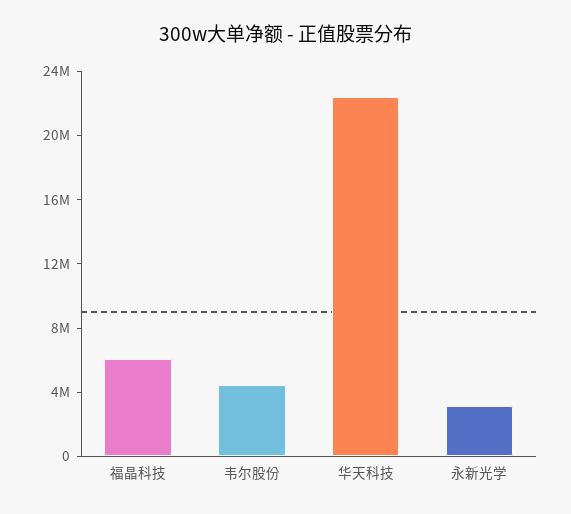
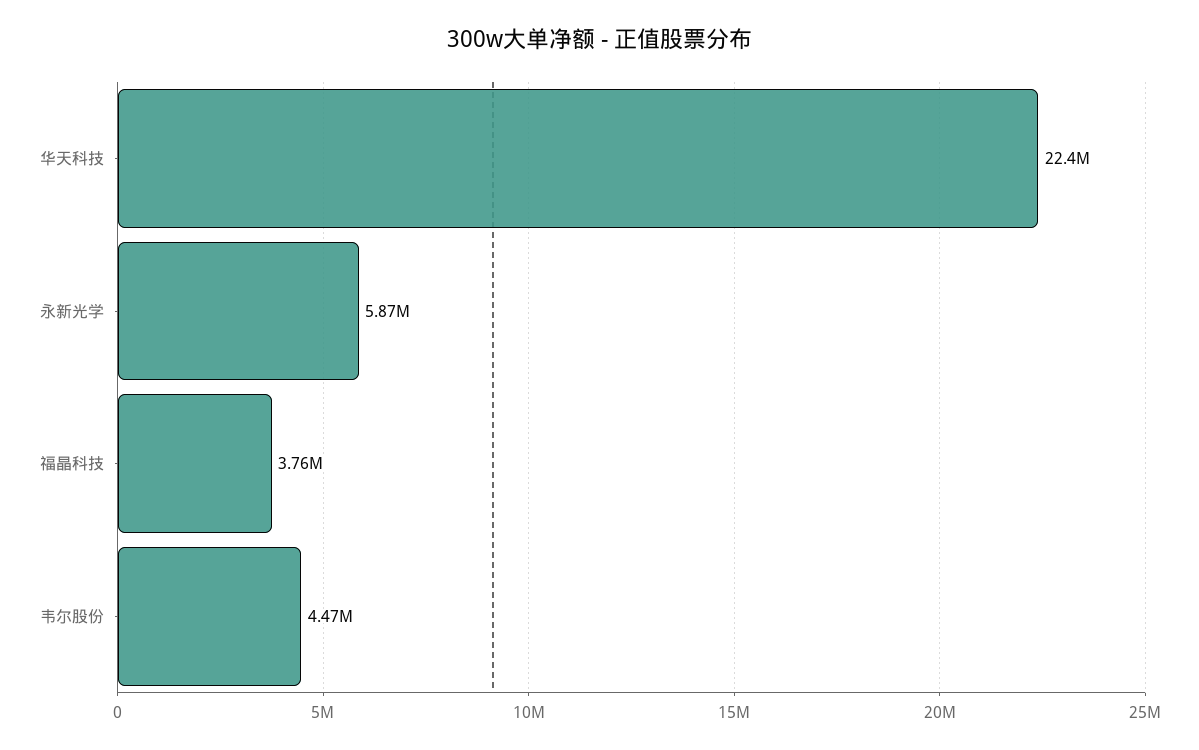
  {
-   "福晶科技": 6000000,
+   "福晶科技": 3760000,
    "韦尔股份": 4470000,
    "华天科技": 22400000,
-   "永新光学": 3000000
+   "永新光学": 5870000
  }

